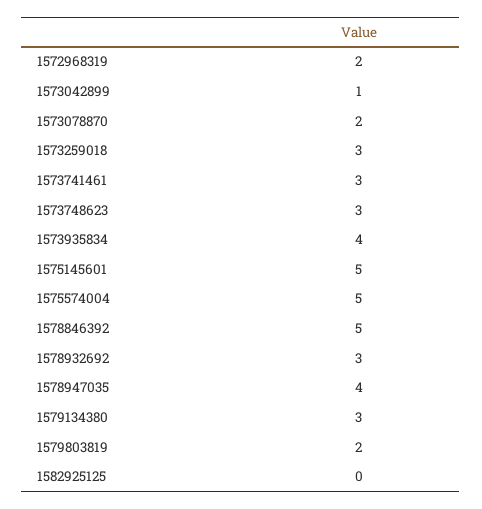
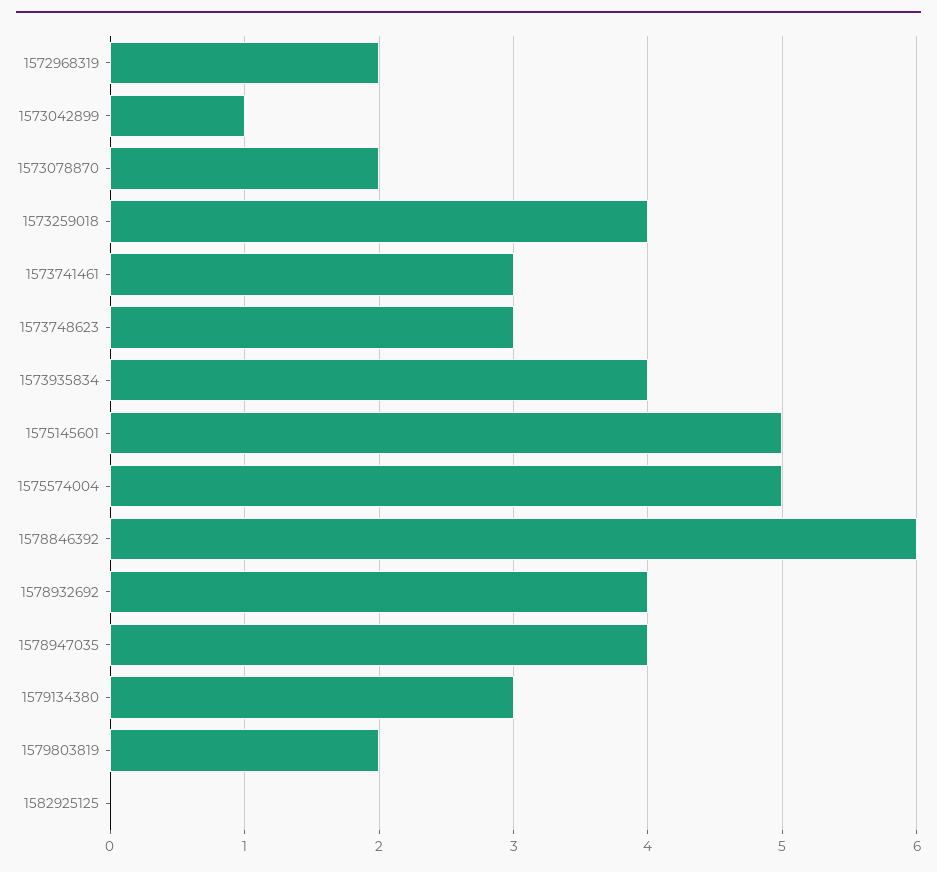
  {
    "1572968319": 2,
    "1573042899": 1,
    "1573078870": 2,
-   "1573259018": 3,
+   "1573259018": 4,
    "1573741461": 3,
    "1573748623": 3,
    "1573935834": 4,
    "1575145601": 5,
    "1575574004": 5,
-   "1578846392": 5,
+   "1578846392": 6,
-   "1578932692": 3,
+   "1578932692": 4,
    "1578947035": 4,
    "1579134380": 3,
    "1579803819": 2,
    "1582925125": 0
  }

